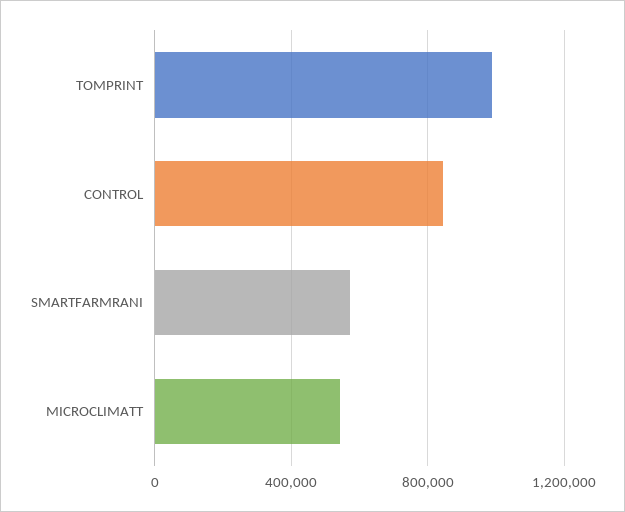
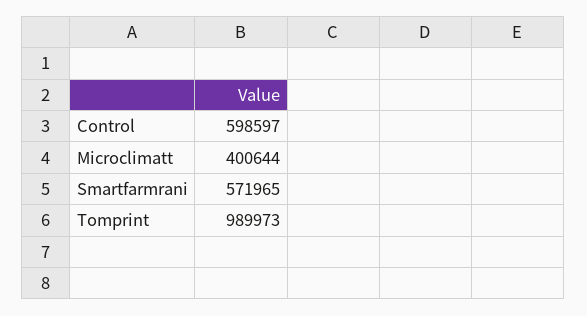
  {
    "TOMPRINT": 989973,
-   "CONTROL": 850000,
+   "CONTROL": 598597,
    "SMARTFARMRANI": 571965,
-   "MICROCLIMATT": 550000
+   "MICROCLIMATT": 400644
  }

